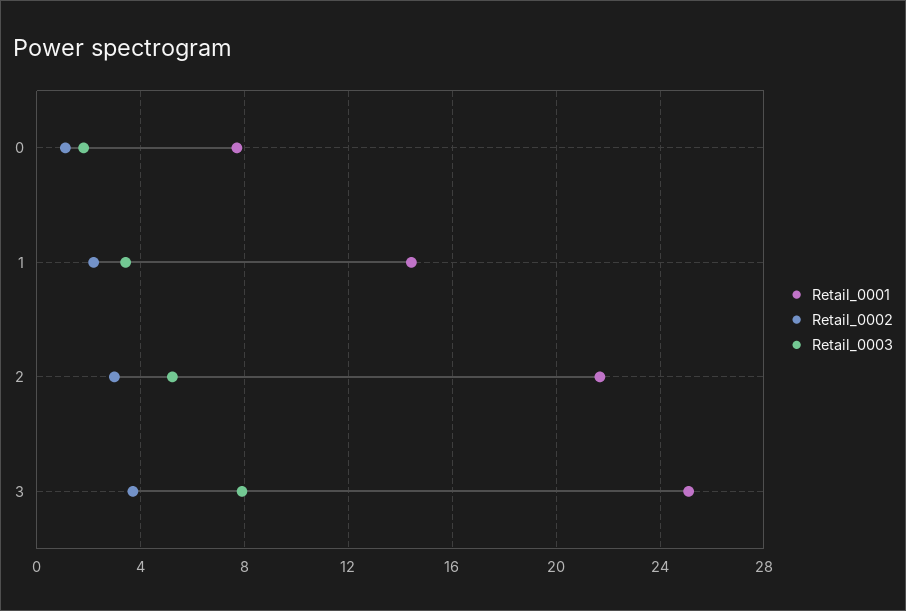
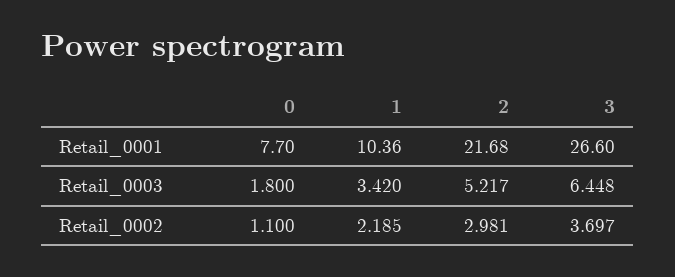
  {
    "Retail_0001": {
      "0": 7.7,
-     "1": 14.5,
+     "1": 10.36,
      "2": 21.68,
-     "3": 25
+     "3": 26.6
    },
    "Retail_0002": {
      "0": 1.1,
      "1": 2.185,
      "2": 2.981,
      "3": 3.697
    },
    "Retail_0003": {
      "0": 1.8,
      "1": 3.42,
      "2": 5.217,
-     "3": 8
+     "3": 6.448
    }
  }

